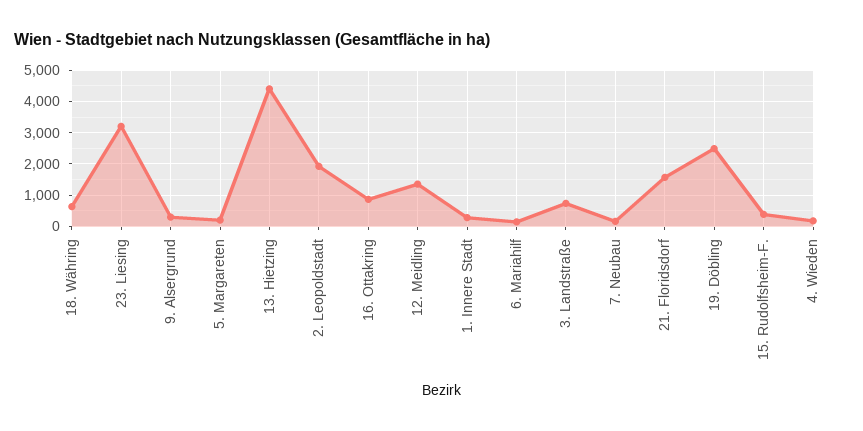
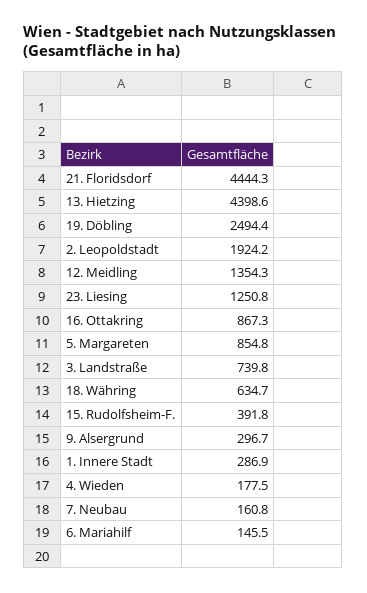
  {
    "18. Währing": 634.7,
-   "23. Liesing": 3200,
+   "23. Liesing": 1250.8,
    "9. Alsergrund": 296.7,
-   "5. Margareten": 200,
+   "5. Margareten": 854.8,
    "13. Hietzing": 4398.6,
    "2. Leopoldstadt": 1924.2,
    "16. Ottakring": 867.3,
    "12. Meidling": 1354.3,
    "1. Innere Stadt": 286.9,
    "6. Mariahilf": 145.5,
    "3. Landstraße": 739.8,
    "7. Neubau": 160.8,
-   "21. Floridsdorf": 1600,
+   "21. Floridsdorf": 4444.3,
    "19. Döbling": 2494.4,
    "15. Rudolfsheim-F.": 391.8,
    "4. Wieden": 177.5
  }

